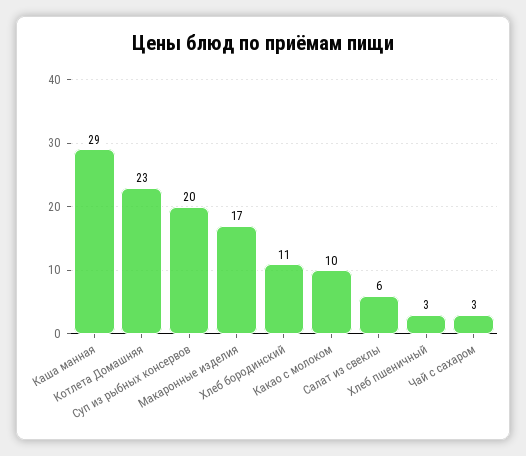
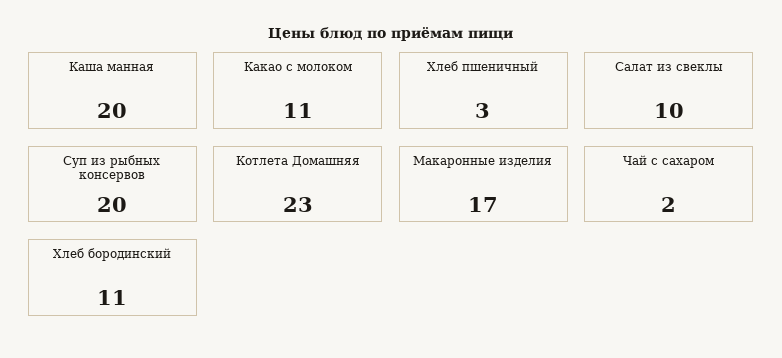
  {
-   "Каша манная": 29,
+   "Каша манная": 20,
    "Котлета Домашняя": 23,
    "Суп из рыбных консервов": 20,
    "Макаронные изделия": 17,
    "Хлеб бородинский": 11,
-   "Какао с молоком": 10,
+   "Какао с молоком": 11,
-   "Салат из свеклы": 6,
+   "Салат из свеклы": 10,
    "Хлеб пшеничный": 3,
-   "Чай с сахаром": 3
+   "Чай с сахаром": 2
  }

